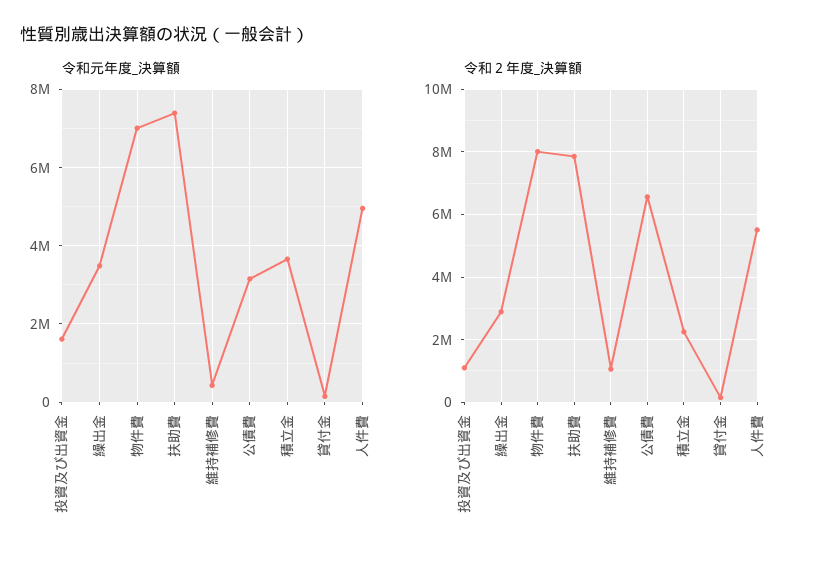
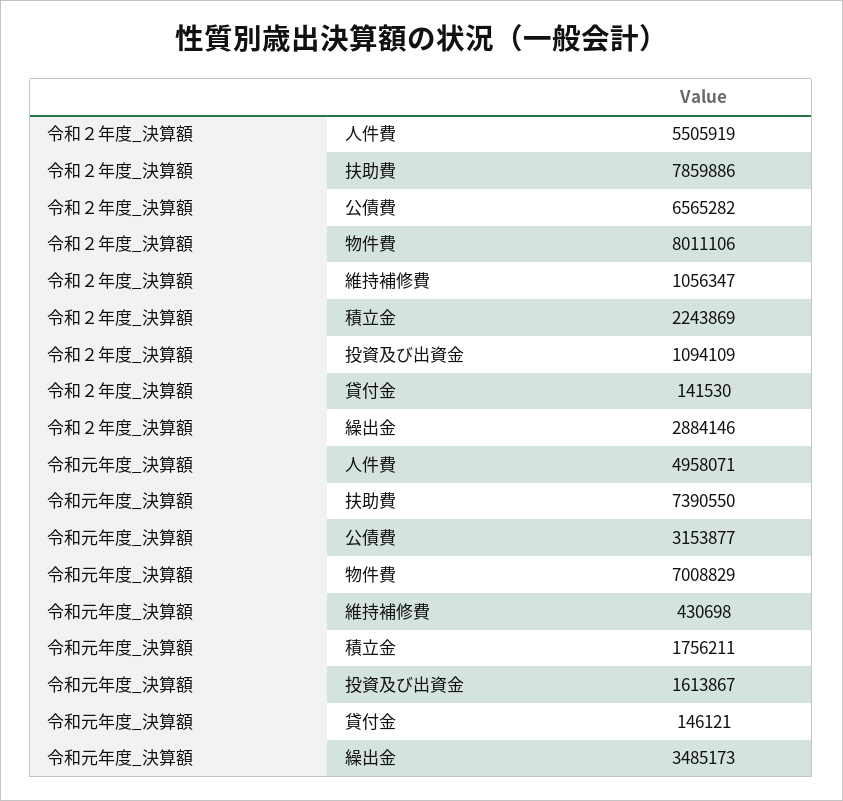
  {
    "令和元年度_決算額": {
      "投資及び出資金": 1613867,
      "繰出金": 3485173,
      "物件費": 7008829,
      "扶助費": 7390550,
      "維持補修費": 430698,
      "公債費": 3153877,
-     "積立金": 3600000,
+     "積立金": 1756211,
      "貸付金": 146121,
      "人件費": 4958071
    },
    "令和２年度_決算額": {
      "投資及び出資金": 1094109,
      "繰出金": 2884146,
      "物件費": 8011106,
      "扶助費": 7859886,
      "維持補修費": 1056347,
      "公債費": 6565282,
      "積立金": 2243869,
      "貸付金": 141530,
      "人件費": 5505919
    }
  }

